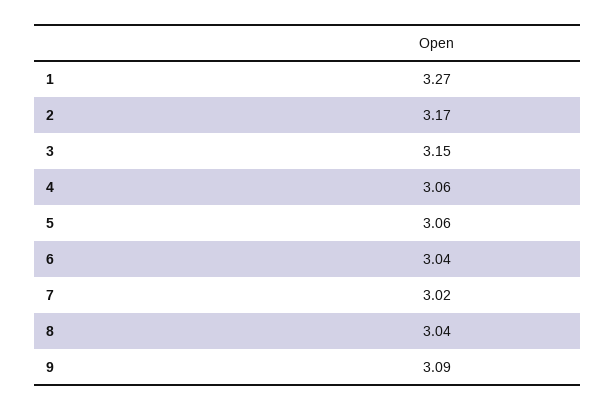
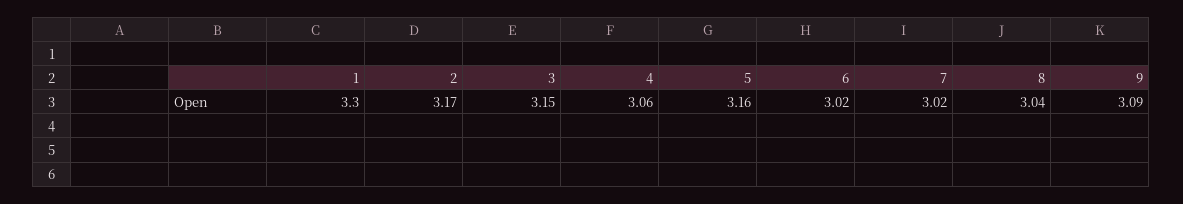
  {
-   "1": 3.27,
+   "1": 3.3,
    "2": 3.17,
    "3": 3.15,
    "4": 3.06,
-   "5": 3.06,
+   "5": 3.16,
-   "6": 3.04,
+   "6": 3.02,
    "7": 3.02,
    "8": 3.04,
    "9": 3.09
  }

